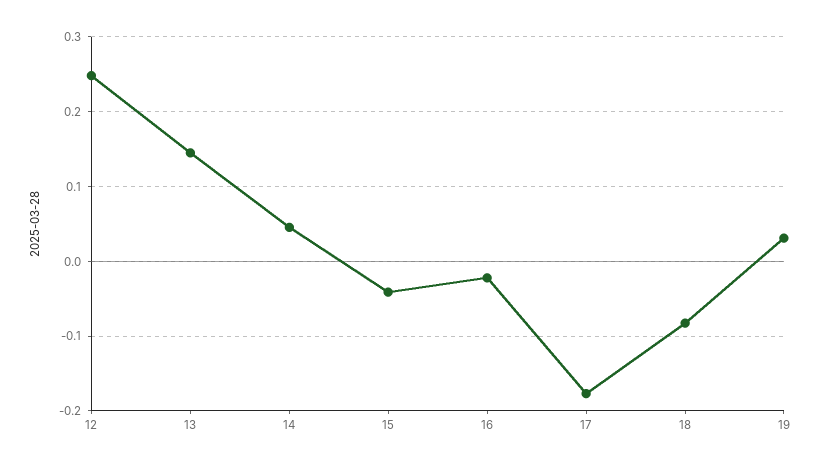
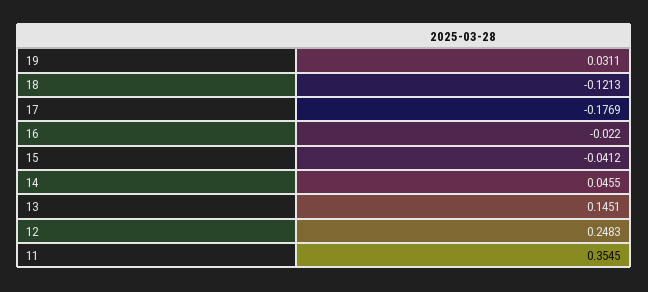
  {
    "12": 0.2483,
    "13": 0.1451,
    "14": 0.0455,
    "15": -0.0412,
    "16": -0.022,
    "17": -0.1769,
-   "18": -0.08,
+   "18": -0.1213,
-   "19": 0.0311
+   "19": 0.0311,
+   "11": 0.3545
  }

